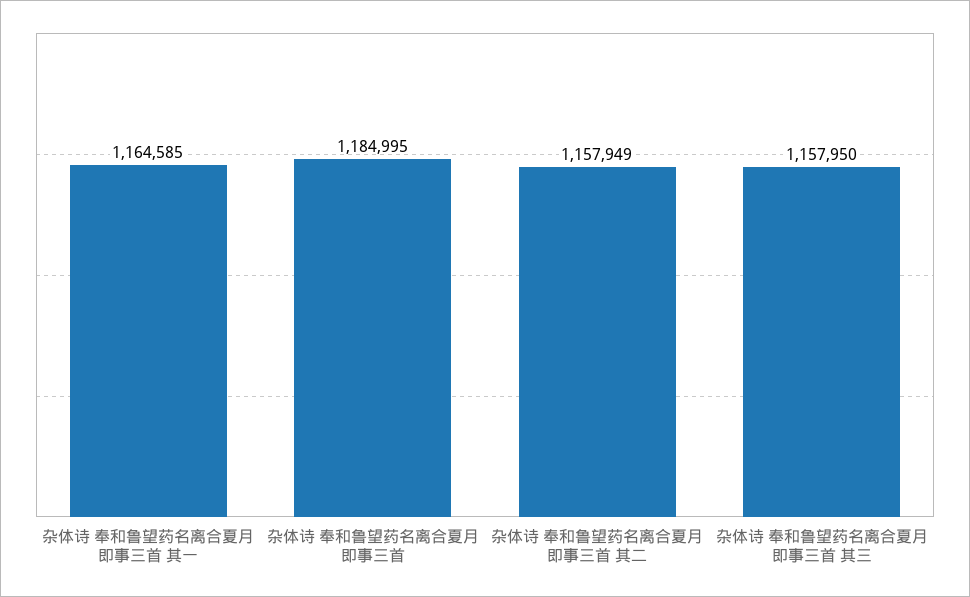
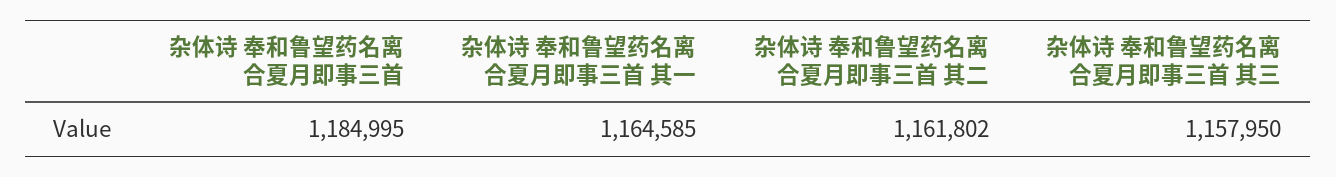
  {
    "杂体诗 奉和鲁望药名离合夏月即事三首 其一": 1164585,
    "杂体诗 奉和鲁望药名离合夏月即事三首": 1184995,
-   "杂体诗 奉和鲁望药名离合夏月即事三首 其二": 1157949,
+   "杂体诗 奉和鲁望药名离合夏月即事三首 其二": 1161802,
    "杂体诗 奉和鲁望药名离合夏月即事三首 其三": 1157950
  }

